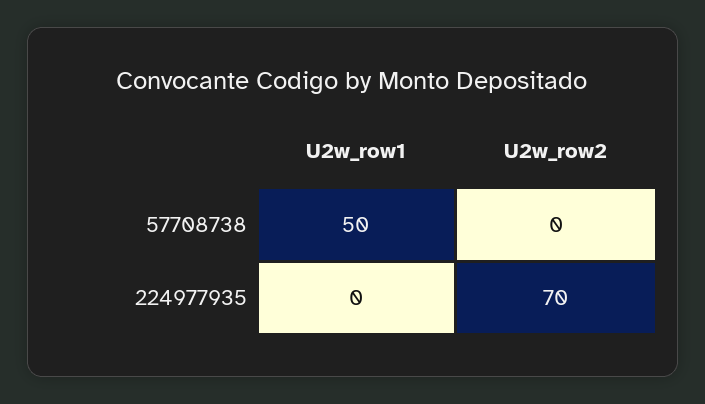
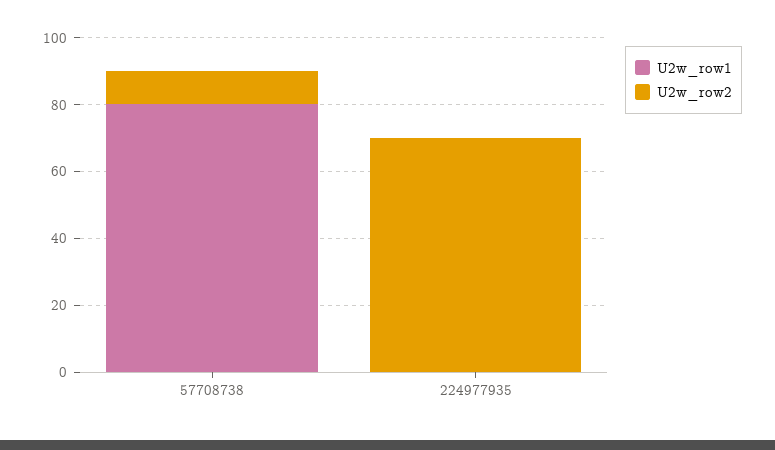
  {
    "U2w_row1": {
-     "57708738": 50,
+     "57708738": 80,
      "224977935": 0
    },
    "U2w_row2": {
-     "57708738": 0,
+     "57708738": 10,
      "224977935": 70
    }
  }

